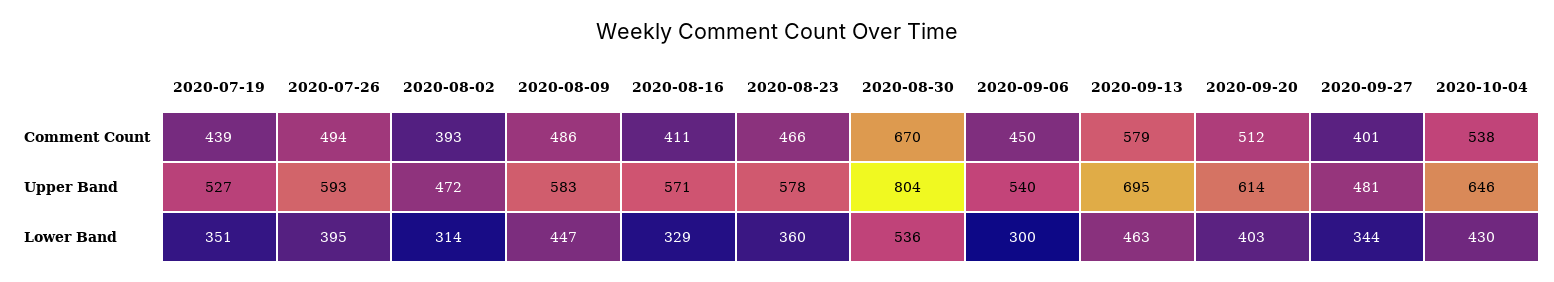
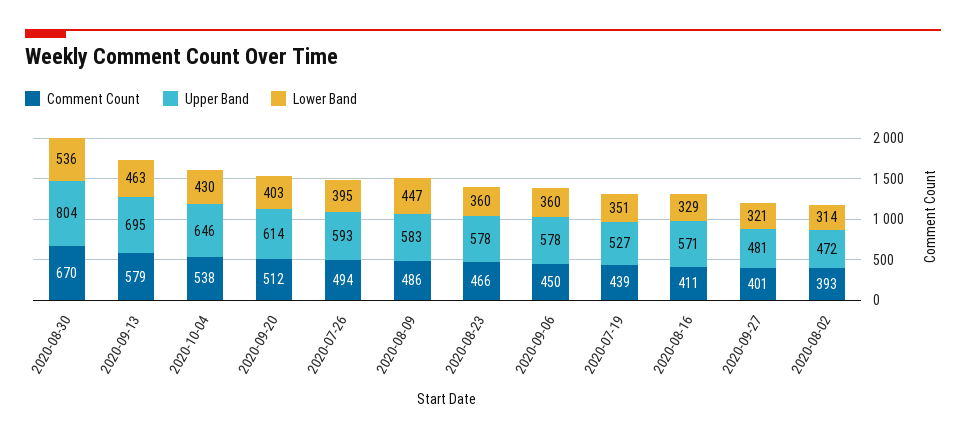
  {
    "Comment Count": {
      "2020-07-19": 439,
      "2020-07-26": 494,
      "2020-08-02": 393,
      "2020-08-09": 486,
      "2020-08-16": 411,
      "2020-08-23": 466,
      "2020-08-30": 670,
      "2020-09-06": 450,
      "2020-09-13": 579,
      "2020-09-20": 512,
      "2020-09-27": 401,
      "2020-10-04": 538
    },
    "Upper Band": {
      "2020-07-19": 527,
      "2020-07-26": 593,
      "2020-08-02": 472,
      "2020-08-09": 583,
      "2020-08-16": 571,
      "2020-08-23": 578,
      "2020-08-30": 804,
-     "2020-09-06": 540,
+     "2020-09-06": 578,
      "2020-09-13": 695,
      "2020-09-20": 614,
      "2020-09-27": 481,
      "2020-10-04": 646
    },
    "Lower Band": {
      "2020-07-19": 351,
      "2020-07-26": 395,
      "2020-08-02": 314,
      "2020-08-09": 447,
      "2020-08-16": 329,
      "2020-08-23": 360,
      "2020-08-30": 536,
-     "2020-09-06": 300,
+     "2020-09-06": 360,
      "2020-09-13": 463,
      "2020-09-20": 403,
-     "2020-09-27": 344,
+     "2020-09-27": 321,
      "2020-10-04": 430
    }
  }

